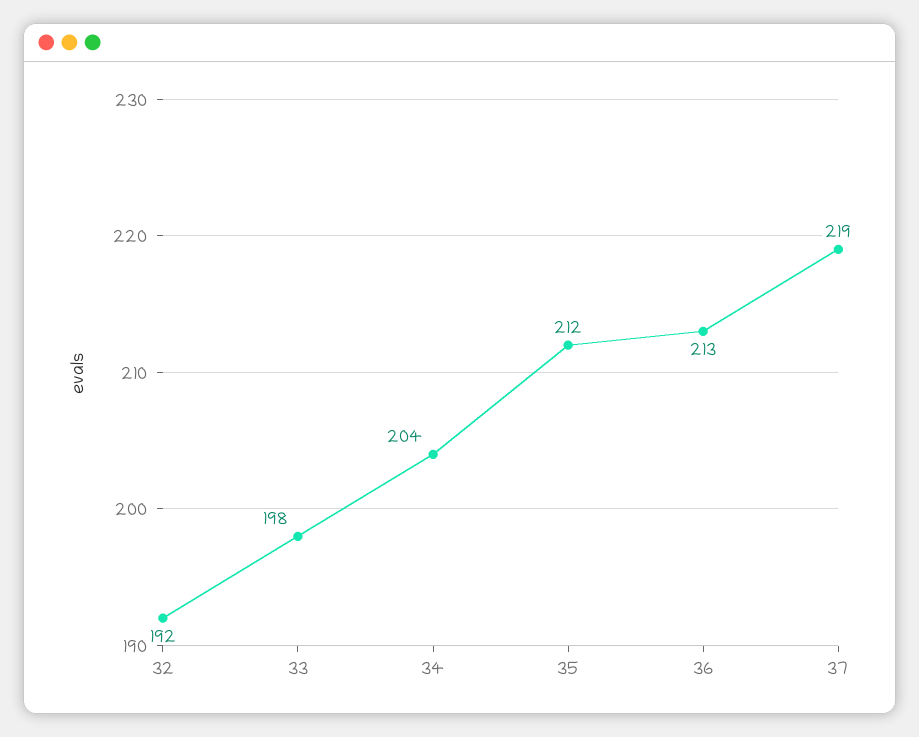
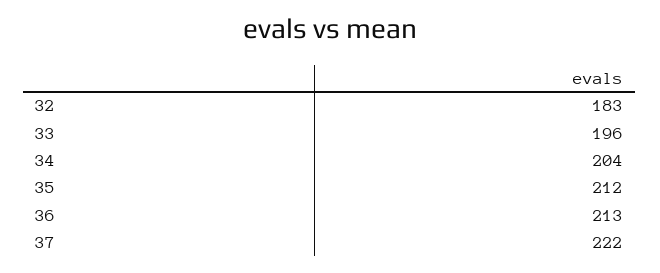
  {
-   "32": 192,
+   "32": 183,
-   "33": 198,
+   "33": 196,
    "34": 204,
    "35": 212,
    "36": 213,
-   "37": 219
+   "37": 222
  }

